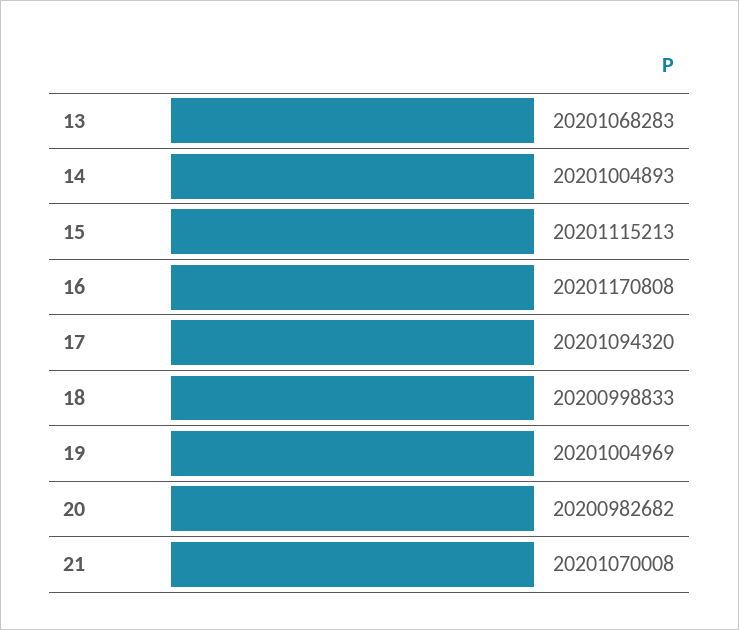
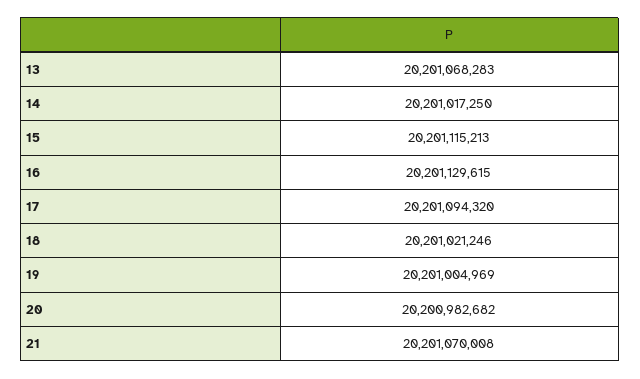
  {
    "13": 20201068283,
-   "14": 20201004893,
+   "14": 20201017250,
    "15": 20201115213,
-   "16": 20201170808,
+   "16": 20201129615,
    "17": 20201094320,
-   "18": 20200998833,
+   "18": 20201021246,
    "19": 20201004969,
    "20": 20200982682,
    "21": 20201070008
  }

